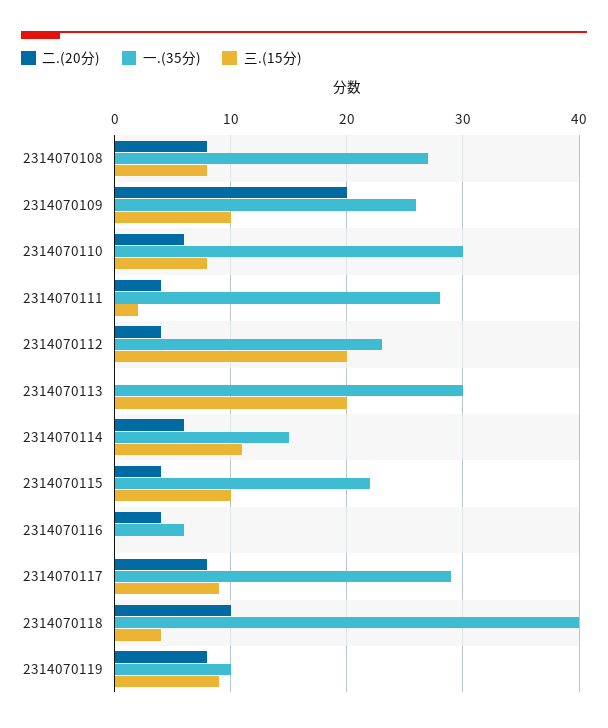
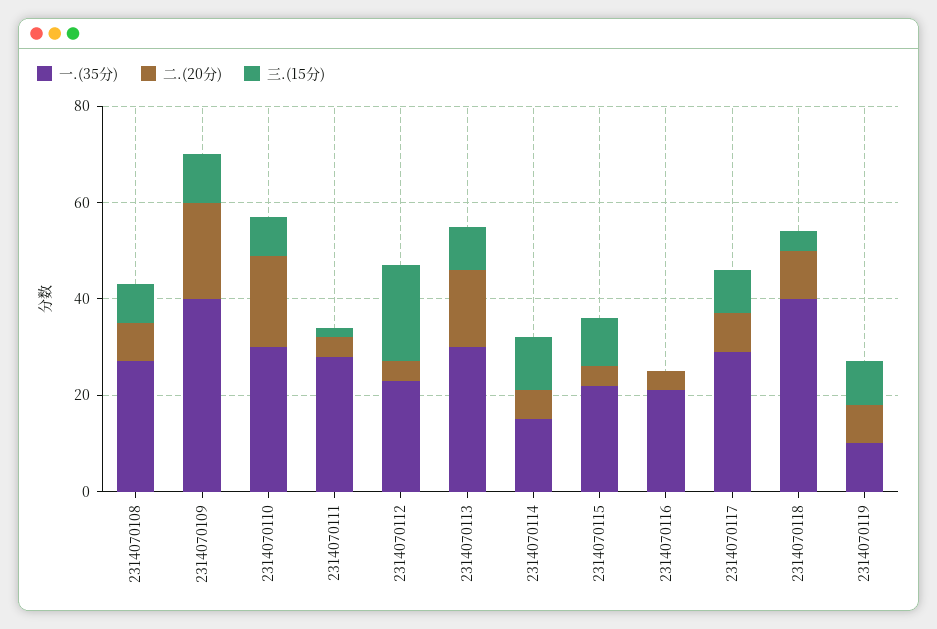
  {
    "二.(20分)": {
      "2314070108": 8,
      "2314070109": 20,
-     "2314070110": 6,
+     "2314070110": 20,
      "2314070111": 4,
      "2314070112": 4,
-     "2314070113": 0,
+     "2314070113": 15,
      "2314070114": 6,
      "2314070115": 4,
      "2314070116": 4,
      "2314070117": 8,
      "2314070118": 10,
      "2314070119": 8
    },
    "一.(35分)": {
      "2314070108": 27,
-     "2314070109": 26,
+     "2314070109": 40,
      "2314070110": 30,
      "2314070111": 28,
      "2314070112": 23,
      "2314070113": 30,
      "2314070114": 15,
      "2314070115": 22,
-     "2314070116": 6,
+     "2314070116": 20,
      "2314070117": 29,
      "2314070118": 40,
      "2314070119": 10
    },
    "三.(15分)": {
      "2314070108": 8,
      "2314070109": 10,
      "2314070110": 8,
      "2314070111": 2,
      "2314070112": 20,
-     "2314070113": 20,
+     "2314070113": 10,
      "2314070114": 11,
      "2314070115": 10,
      "2314070116": 0,
      "2314070117": 9,
      "2314070118": 4,
      "2314070119": 9
    }
  }

